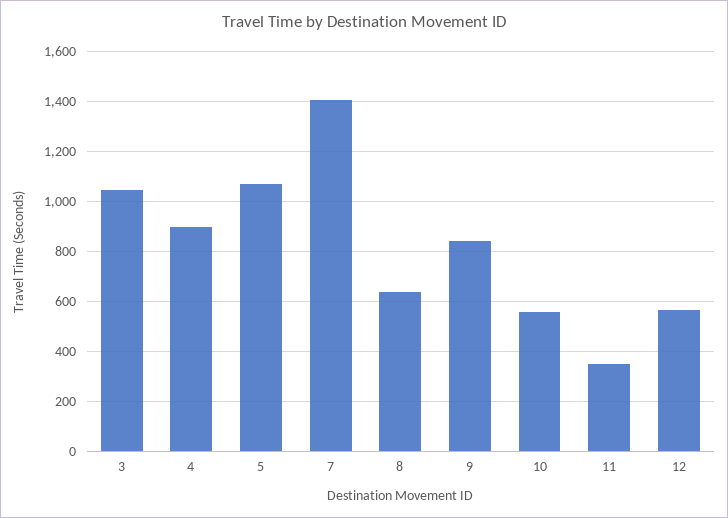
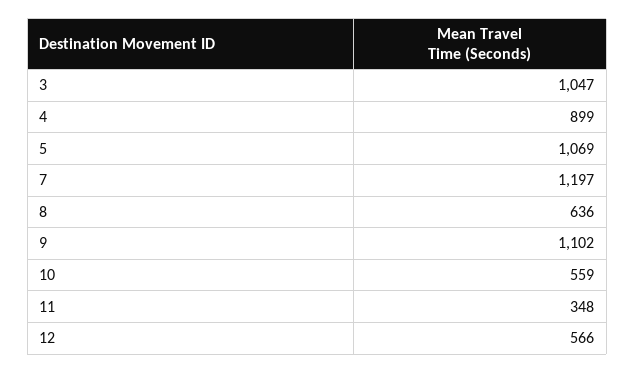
  {
    "3": 1047,
    "4": 899,
    "5": 1069,
-   "7": 1400,
+   "7": 1197,
    "8": 636,
-   "9": 850,
+   "9": 1102,
    "10": 559,
    "11": 348,
    "12": 566
  }

